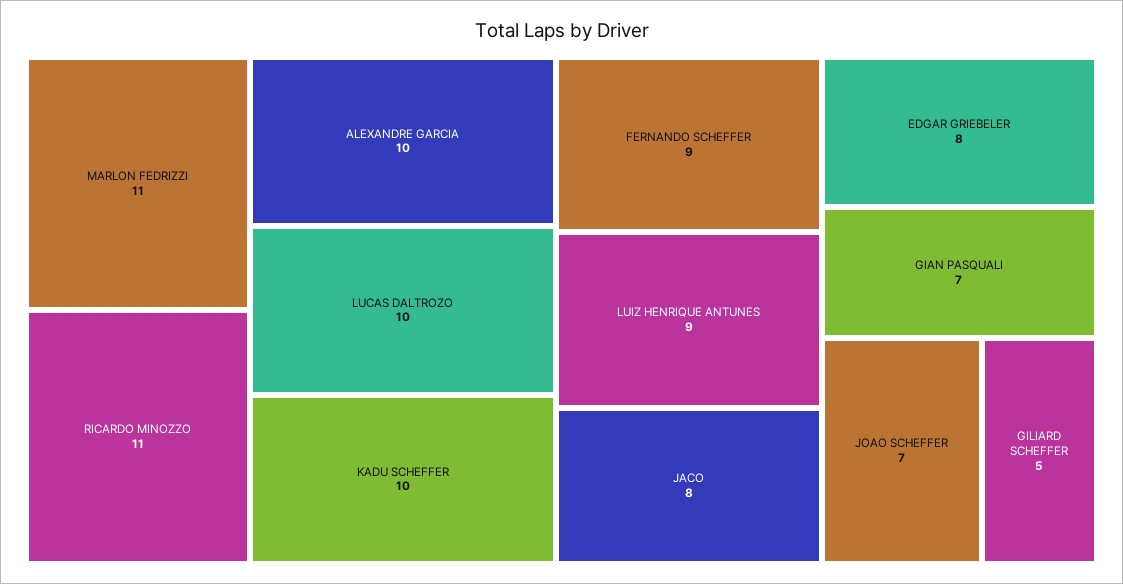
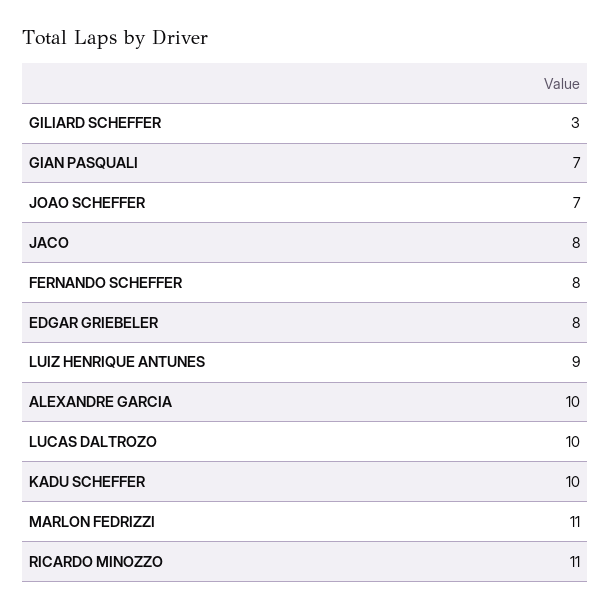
  {
    "MARLON FEDRIZZI": 11,
    "RICARDO MINOZZO": 11,
    "ALEXANDRE GARCIA": 10,
    "LUCAS DALTROZO": 10,
    "KADU SCHEFFER": 10,
-   "FERNANDO SCHEFFER": 9,
+   "FERNANDO SCHEFFER": 8,
    "LUIZ HENRIQUE ANTUNES": 9,
    "JACO": 8,
    "EDGAR GRIEBELER": 8,
    "GIAN PASQUALI": 7,
    "JOAO SCHEFFER": 7,
-   "GILIARD SCHEFFER": 5
+   "GILIARD SCHEFFER": 3
  }

